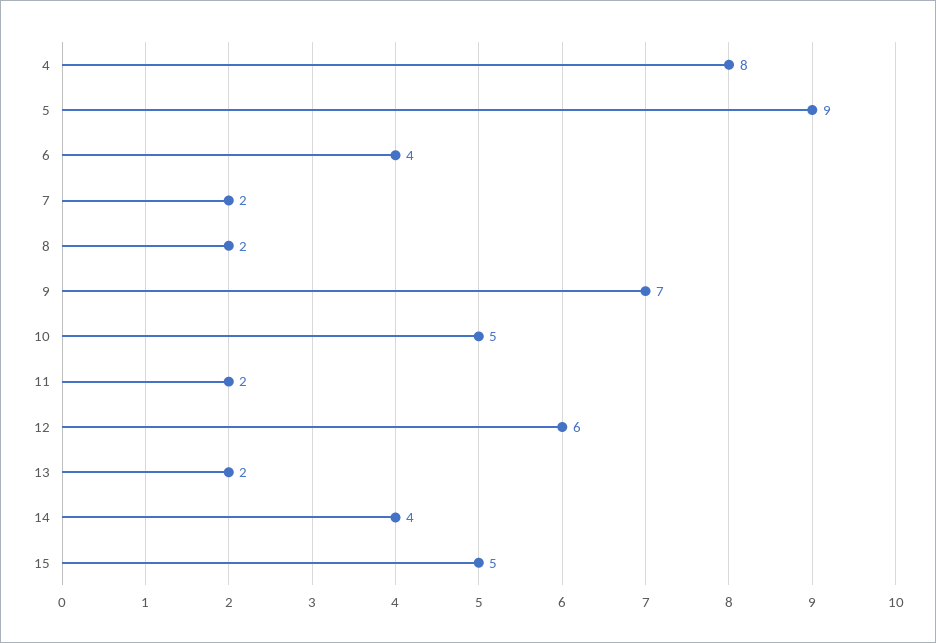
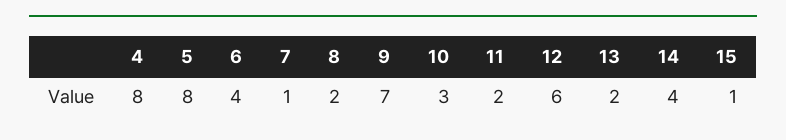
  {
    "4": 8,
-   "5": 9,
+   "5": 8,
    "6": 4,
-   "7": 2,
+   "7": 1,
    "8": 2,
    "9": 7,
-   "10": 5,
+   "10": 3,
    "11": 2,
    "12": 6,
    "13": 2,
    "14": 4,
-   "15": 5
+   "15": 1
  }

